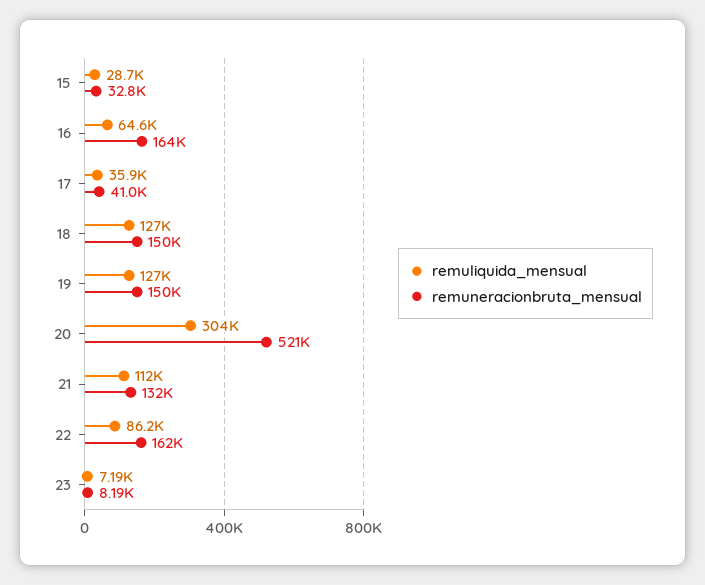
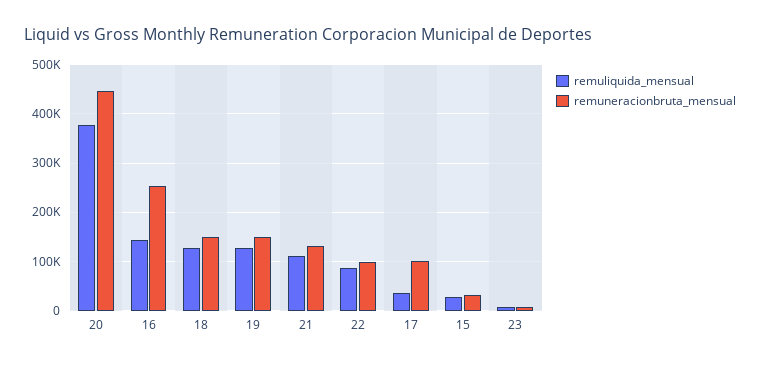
  {
    "remuliquida_mensual": {
      "15": 28700,
-     "16": 64600,
+     "16": 140000,
      "17": 35900,
      "18": 127000,
      "19": 127000,
-     "20": 304000,
+     "20": 380000,
      "21": 112000,
      "22": 86200,
      "23": 7190
    },
    "remuneracionbruta_mensual": {
      "15": 32800,
-     "16": 164000,
+     "16": 260000,
-     "17": 41000,
+     "17": 100000,
      "18": 150000,
      "19": 150000,
-     "20": 521000,
+     "20": 440000,
      "21": 132000,
-     "22": 162000,
+     "22": 100000,
      "23": 8190
    }
  }

